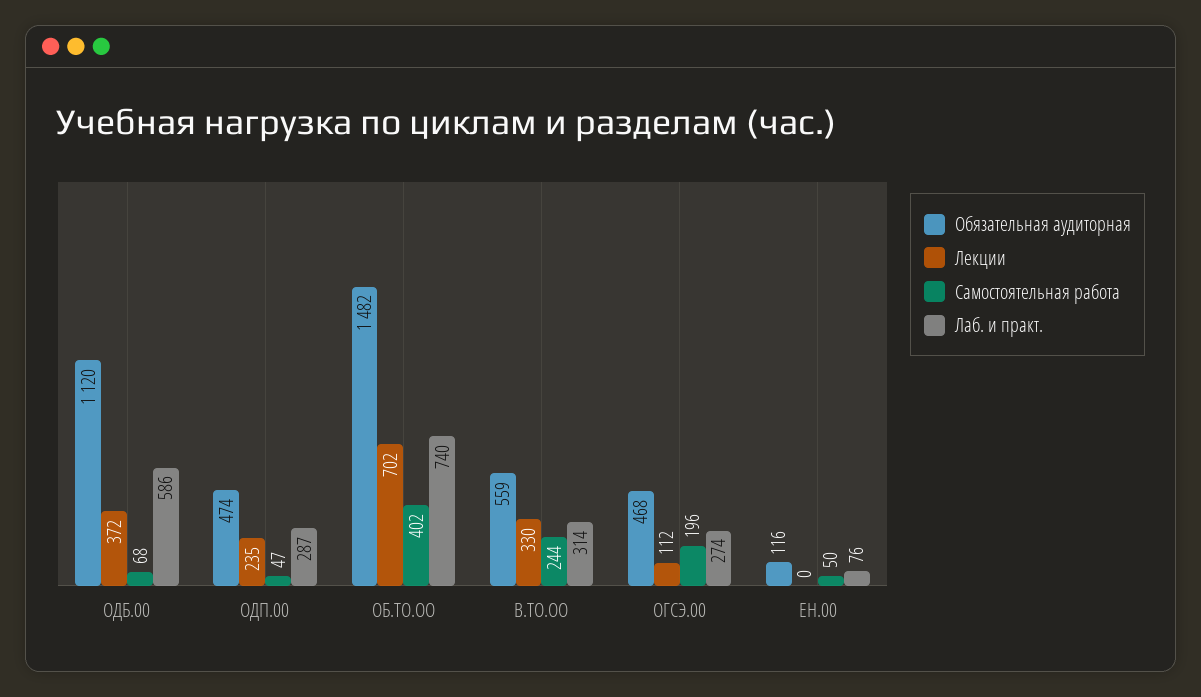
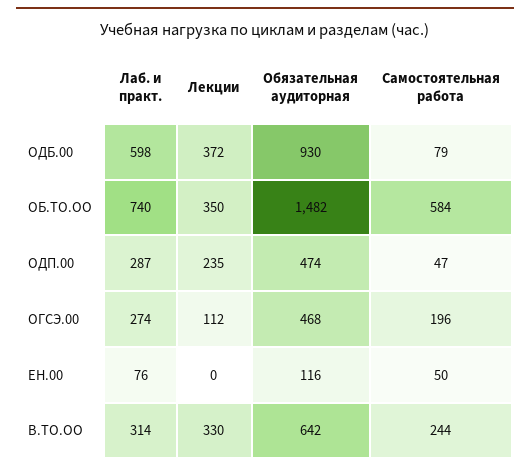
  {
    "Обязательная аудиторная": {
-     "ОДБ.00": 1120,
+     "ОДБ.00": 930,
      "ОДП.00": 474,
      "ОБ.ТО.ОО": 1482,
-     "В.ТО.ОО": 559,
+     "В.ТО.ОО": 642,
      "ОГСЭ.00": 468,
      "ЕН.00": 116
    },
    "Лекции": {
      "ОДБ.00": 372,
      "ОДП.00": 235,
-     "ОБ.ТО.ОО": 702,
+     "ОБ.ТО.ОО": 350,
      "В.ТО.ОО": 330,
      "ОГСЭ.00": 112,
      "ЕН.00": 0
    },
    "Самостоятельная работа": {
-     "ОДБ.00": 68,
+     "ОДБ.00": 79,
      "ОДП.00": 47,
-     "ОБ.ТО.ОО": 402,
+     "ОБ.ТО.ОО": 584,
      "В.ТО.ОО": 244,
      "ОГСЭ.00": 196,
      "ЕН.00": 50
    },
    "Лаб. и практ.": {
-     "ОДБ.00": 586,
+     "ОДБ.00": 598,
      "ОДП.00": 287,
      "ОБ.ТО.ОО": 740,
      "В.ТО.ОО": 314,
      "ОГСЭ.00": 274,
      "ЕН.00": 76
    }
  }

